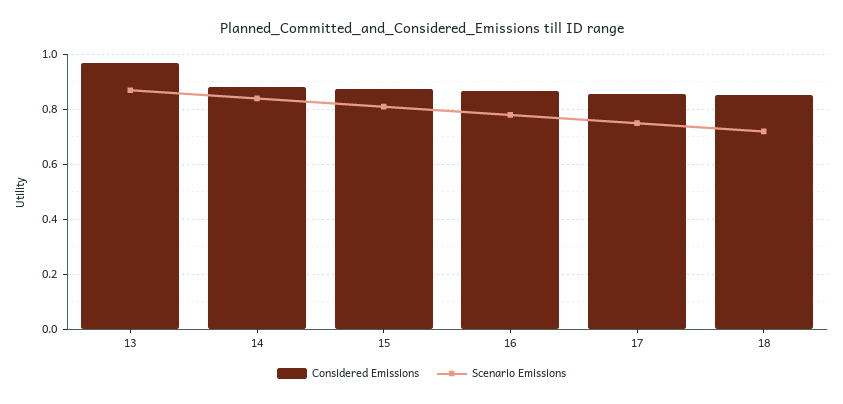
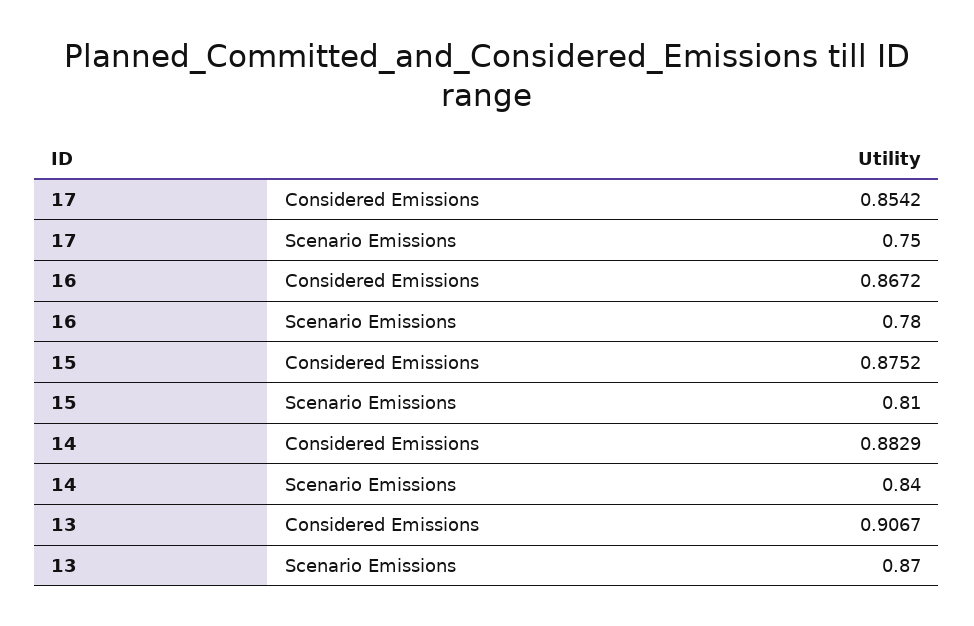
  {
    "Considered Emissions": {
-     "13": 0.975,
+     "13": 0.9067,
      "14": 0.8829,
      "15": 0.8752,
      "16": 0.8672,
-     "17": 0.8542,
+     "17": 0.8542
-     "18": 0.85
    },
    "Scenario Emissions": {
      "13": 0.87,
      "14": 0.84,
      "15": 0.81,
      "16": 0.78,
-     "17": 0.75,
+     "17": 0.75
-     "18": 0.725
    }
  }

